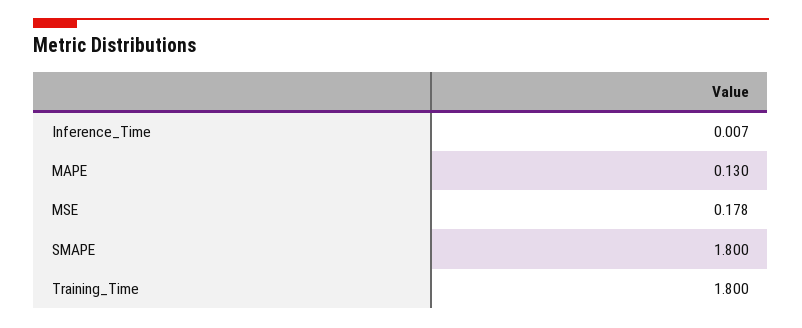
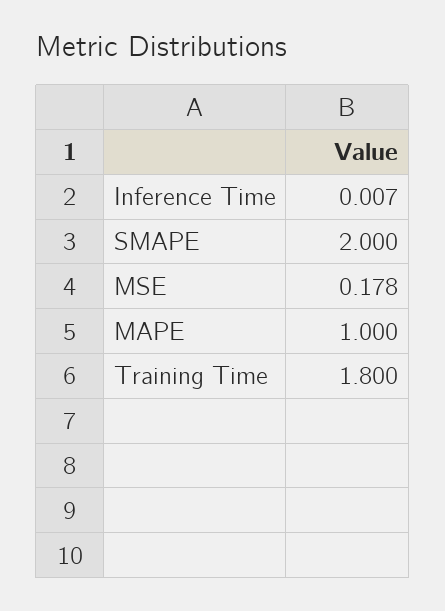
  {
    "Inference_Time": 0.007,
-   "MAPE": 0.13,
+   "MAPE": 1,
    "MSE": 0.178,
-   "SMAPE": 1.8,
+   "SMAPE": 2,
    "Training_Time": 1.8
  }

